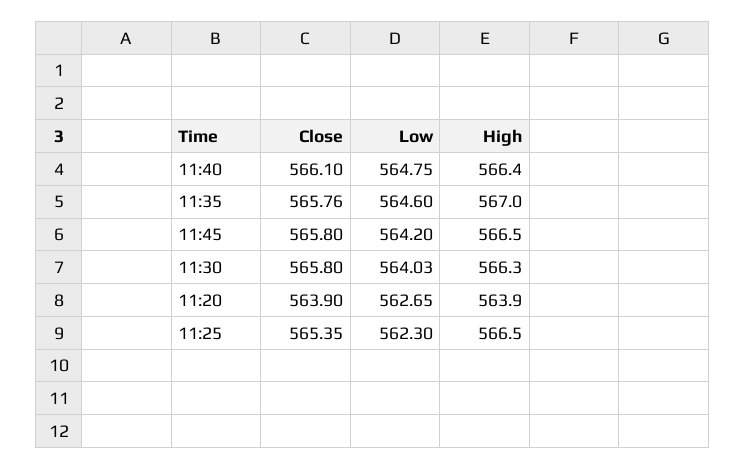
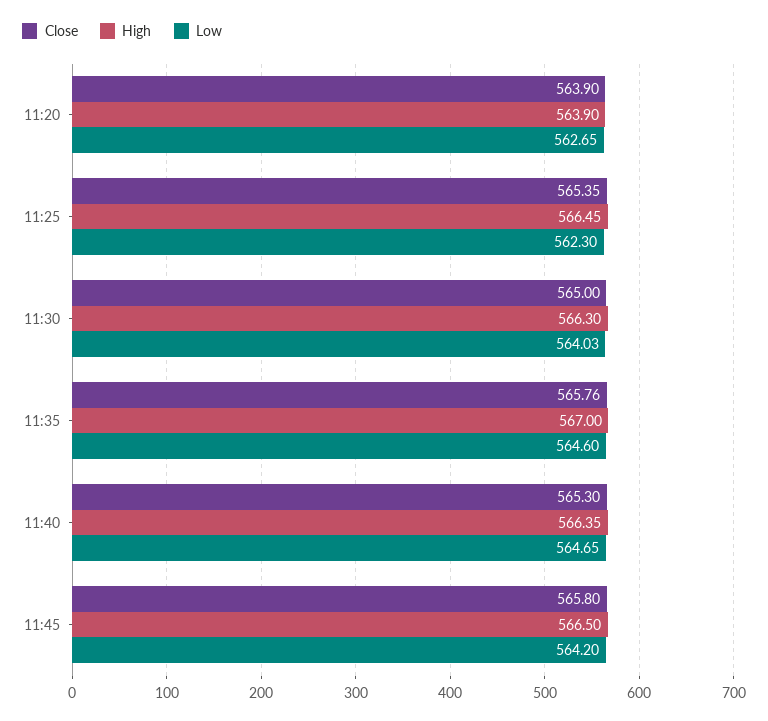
  {
    "Close": {
-     "11:40": 566.1,
+     "11:40": 565.3,
      "11:35": 565.76,
      "11:45": 565.8,
-     "11:30": 565.8,
+     "11:30": 565,
      "11:20": 563.9,
      "11:25": 565.35
    },
    "Low": {
-     "11:40": 564.75,
+     "11:40": 564.65,
      "11:35": 564.6,
      "11:45": 564.2,
      "11:30": 564.03,
      "11:20": 562.65,
      "11:25": 562.3
    },
    "High": {
      "11:40": 566.35,
      "11:35": 567,
      "11:45": 566.5,
      "11:30": 566.3,
      "11:20": 563.9,
      "11:25": 566.45
    }
  }

